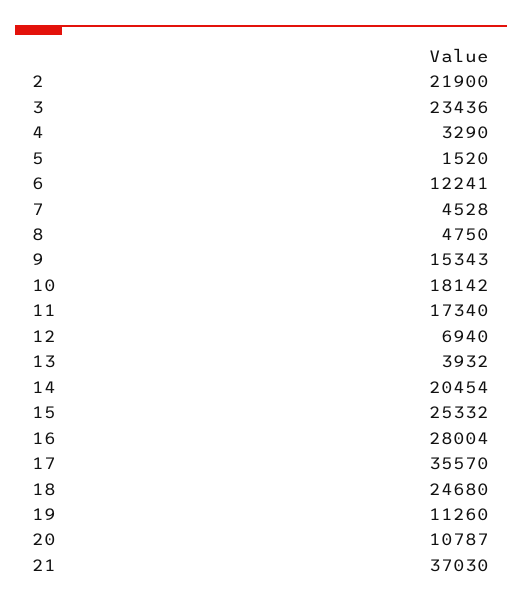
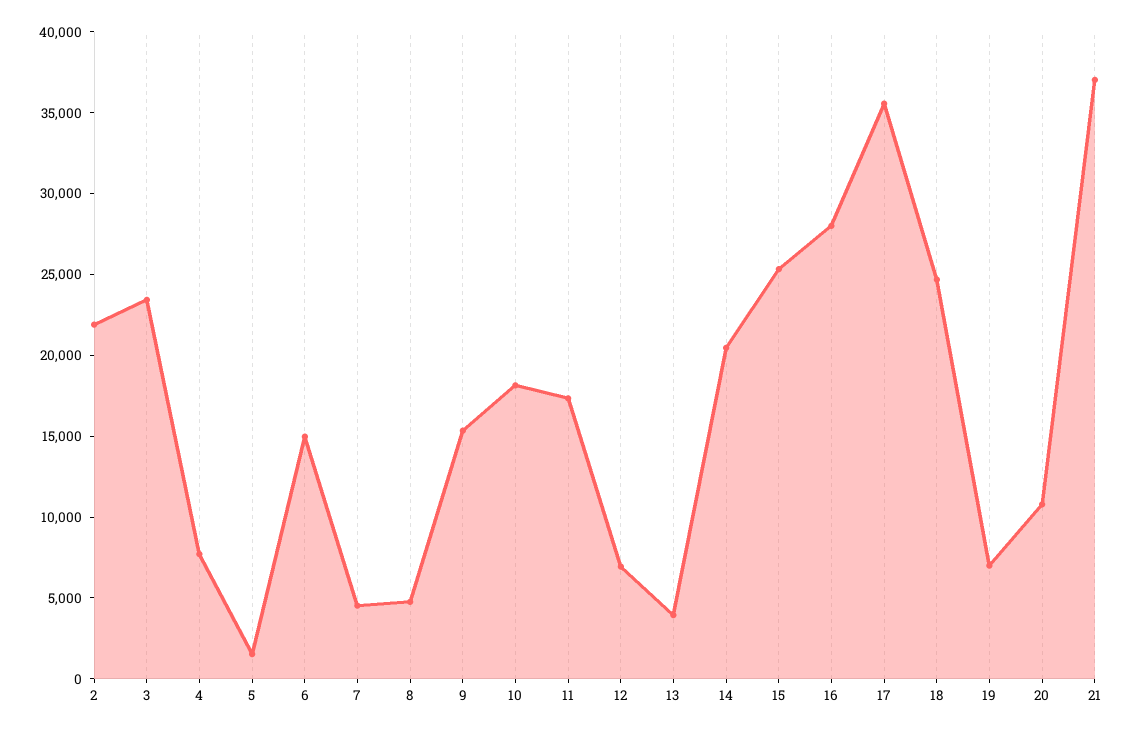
  {
    "2": 21900,
    "3": 23436,
-   "4": 3290,
+   "4": 8000,
    "5": 1520,
-   "6": 12241,
+   "6": 15000,
    "7": 4528,
    "8": 4750,
    "9": 15343,
    "10": 18142,
    "11": 17340,
    "12": 6940,
    "13": 3932,
    "14": 20454,
    "15": 25332,
    "16": 28004,
    "17": 35570,
    "18": 24680,
-   "19": 11260,
+   "19": 7000,
    "20": 10787,
    "21": 37030
  }

